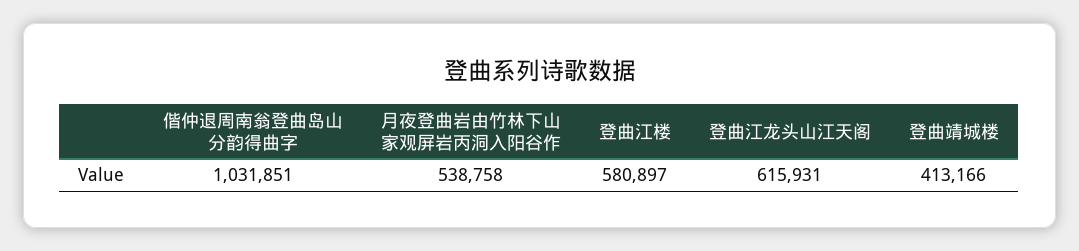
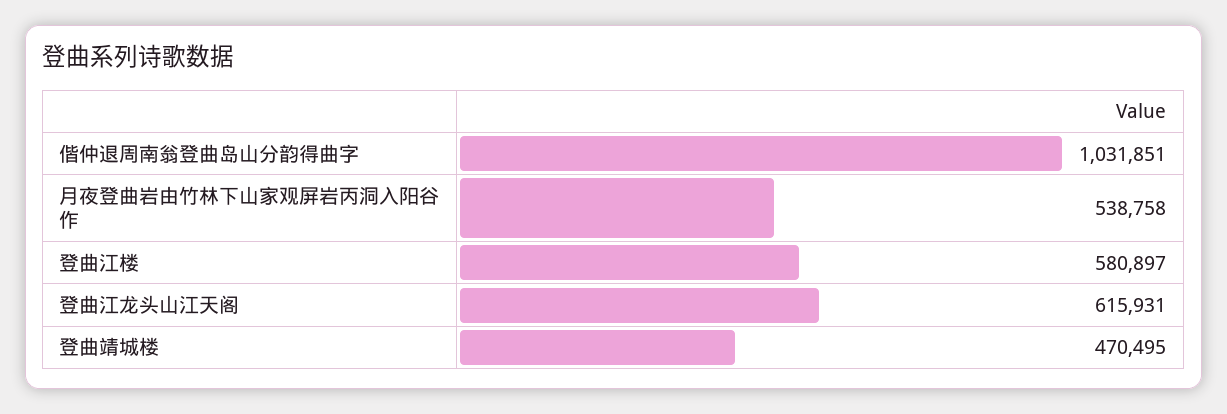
  {
    "偕仲退周南翁登曲岛山分韵得曲字": 1031851,
    "月夜登曲岩由竹林下山家观屏岩丙洞入阳谷作": 538758,
    "登曲江楼": 580897,
    "登曲江龙头山江天阁": 615931,
-   "登曲靖城楼": 413166
+   "登曲靖城楼": 470495
  }

